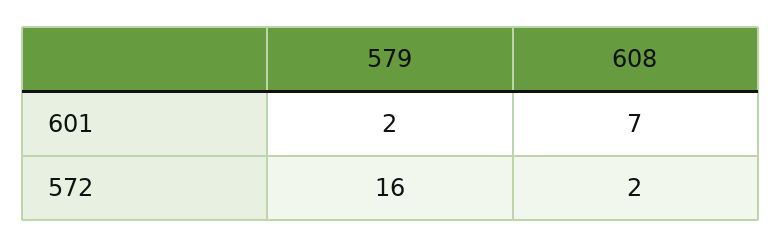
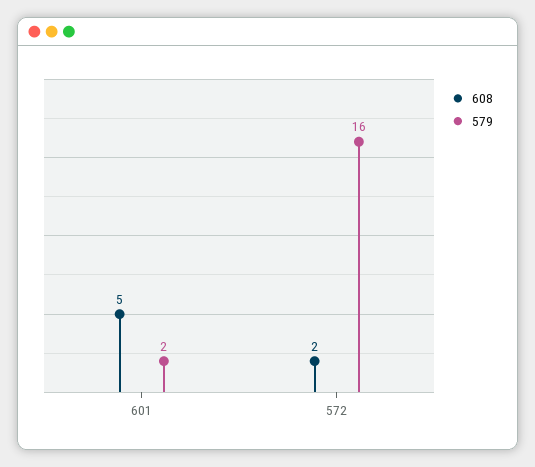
  {
    "579": {
      "601": 2,
      "572": 16
    },
    "608": {
-     "601": 7,
+     "601": 5,
      "572": 2
    }
  }

